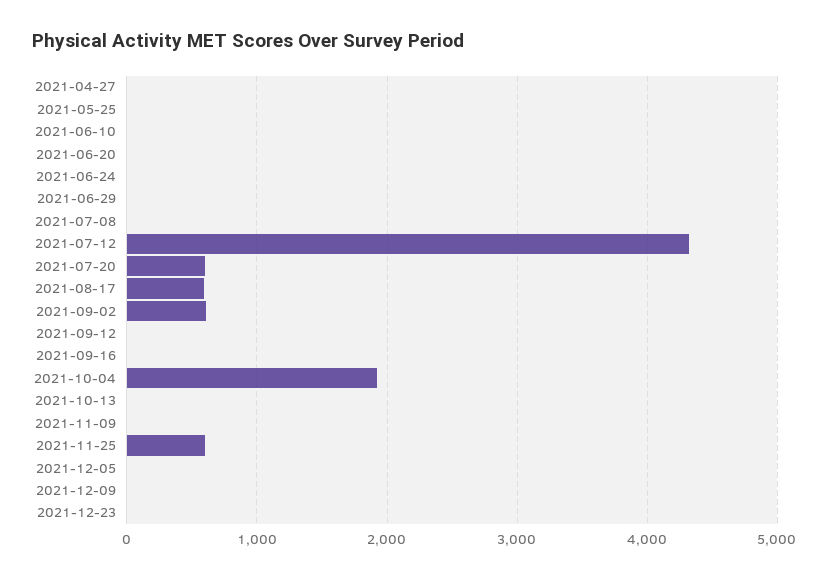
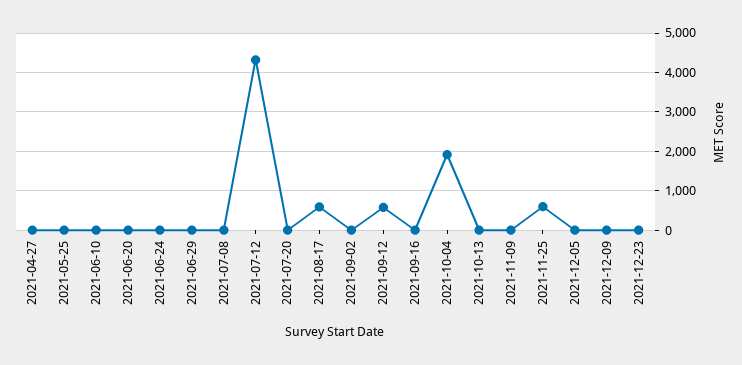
  {
    "2021-04-27": 0,
    "2021-05-25": 0,
    "2021-06-10": 0,
    "2021-06-20": 0,
    "2021-06-24": 0,
    "2021-06-29": 0,
    "2021-07-08": 0,
    "2021-07-12": 4300,
-   "2021-07-20": 600,
+   "2021-07-20": 0,
    "2021-08-17": 600,
-   "2021-09-02": 600,
+   "2021-09-02": 0,
-   "2021-09-12": 0,
+   "2021-09-12": 600,
    "2021-09-16": 0,
    "2021-10-04": 1900,
    "2021-10-13": 0,
    "2021-11-09": 0,
    "2021-11-25": 600,
    "2021-12-05": 0,
    "2021-12-09": 0,
    "2021-12-23": 0
  }

